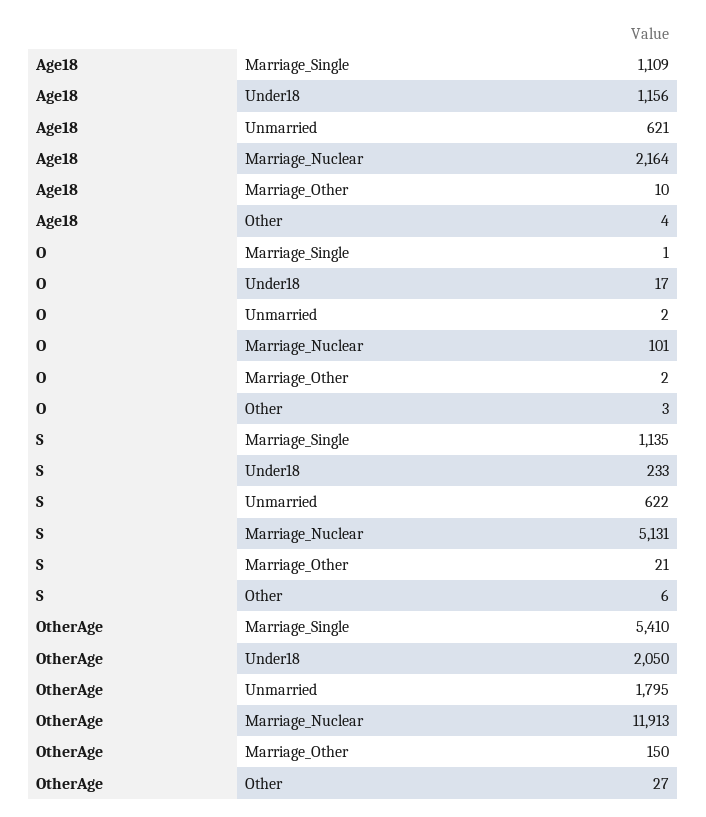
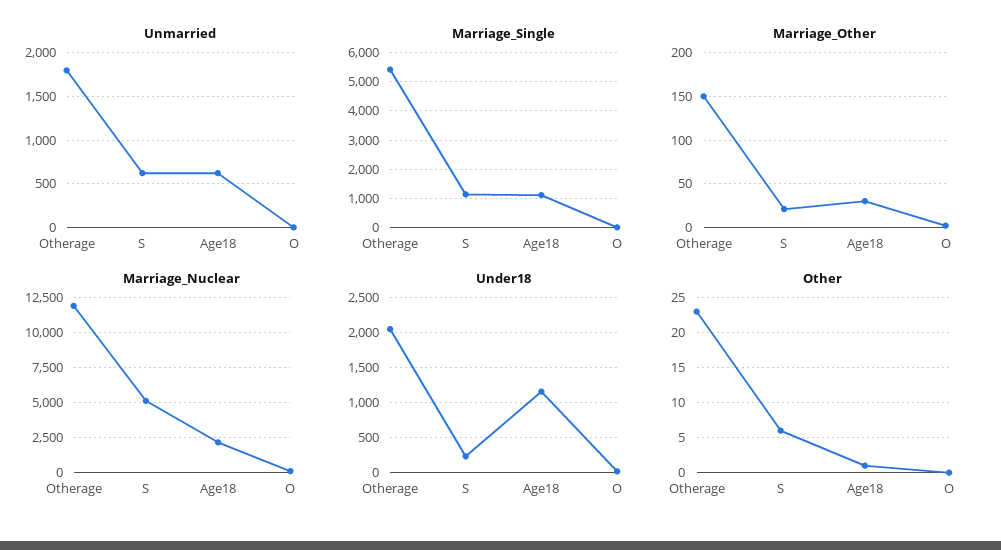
  {
    "Marriage_Single": {
      "Age18": 1109,
      "O": 1,
      "S": 1135,
      "OtherAge": 5410
    },
    "Under18": {
      "Age18": 1156,
      "O": 17,
      "S": 233,
      "OtherAge": 2050
    },
    "Unmarried": {
      "Age18": 621,
      "O": 2,
      "S": 622,
      "OtherAge": 1795
    },
    "Marriage_Nuclear": {
      "Age18": 2164,
      "O": 101,
      "S": 5131,
      "OtherAge": 11913
    },
    "Marriage_Other": {
-     "Age18": 10,
+     "Age18": 30,
      "O": 2,
      "S": 21,
      "OtherAge": 150
    },
    "Other": {
-     "Age18": 4,
+     "Age18": 1,
-     "O": 3,
+     "O": 0,
      "S": 6,
-     "OtherAge": 27
+     "OtherAge": 23
    }
  }

